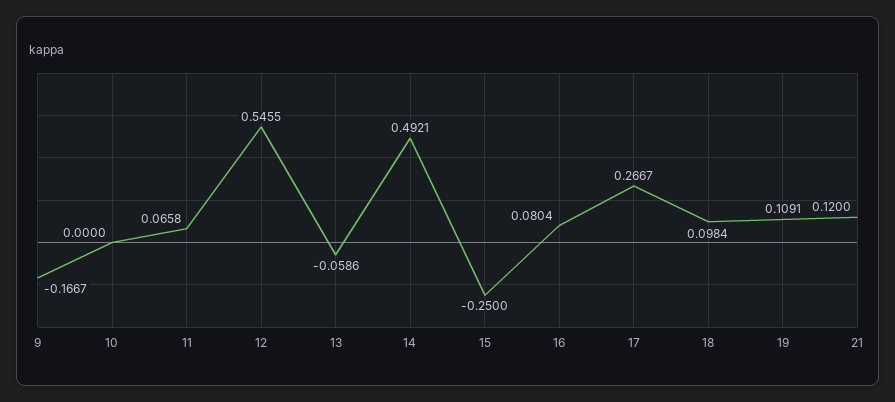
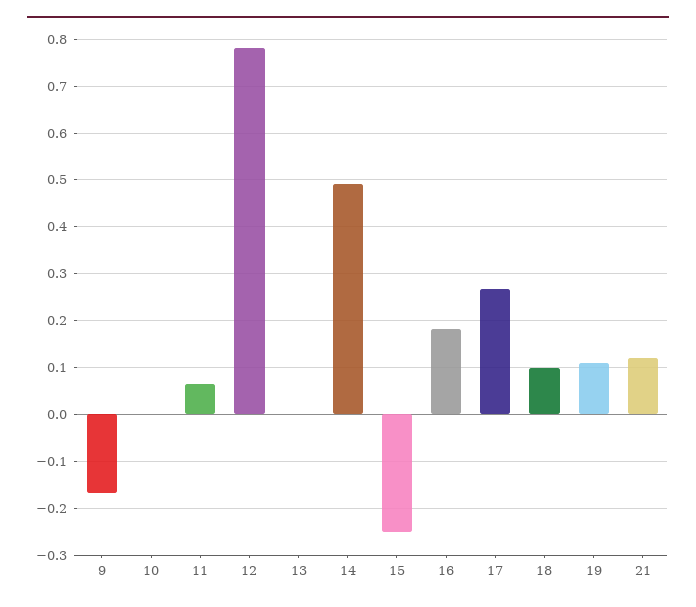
  {
    "9": -0.1667,
    "10": 0,
    "11": 0.0658,
-   "12": 0.5455,
+   "12": 0.78,
-   "13": -0.0586,
+   "13": 0,
    "14": 0.4921,
    "15": -0.25,
-   "16": 0.0804,
+   "16": 0.18,
    "17": 0.2667,
    "18": 0.0984,
    "19": 0.1091,
    "21": 0.12
  }

